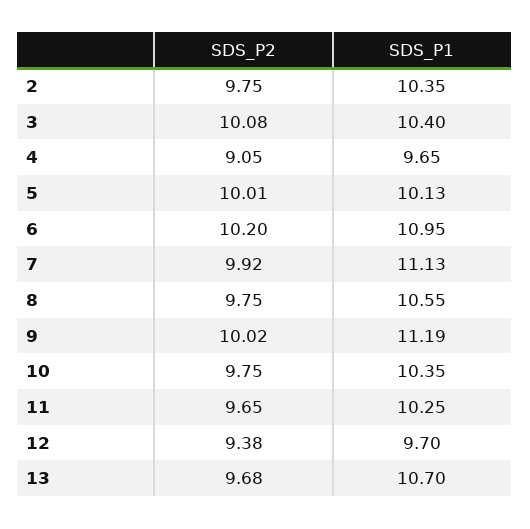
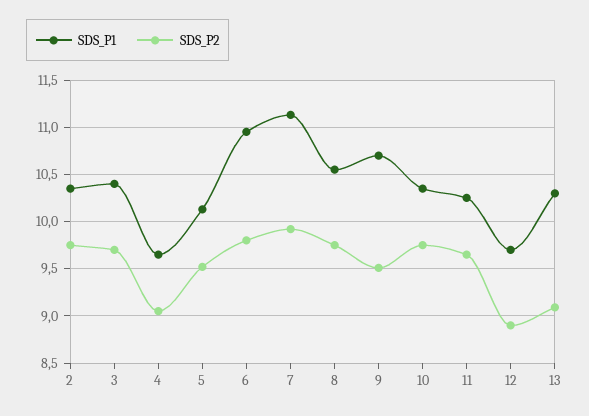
  {
    "SDS_P2": {
      "2": 9.75,
-     "3": 10.08,
+     "3": 9.7,
      "4": 9.05,
-     "5": 10.01,
+     "5": 9.5,
-     "6": 10.2,
+     "6": 9.8,
      "7": 9.92,
      "8": 9.75,
-     "9": 10.02,
+     "9": 9.5,
      "10": 9.75,
      "11": 9.65,
-     "12": 9.38,
+     "12": 8.9,
-     "13": 9.68
+     "13": 9.1
    },
    "SDS_P1": {
      "2": 10.35,
      "3": 10.4,
      "4": 9.65,
      "5": 10.13,
      "6": 10.95,
      "7": 11.13,
      "8": 10.55,
-     "9": 11.19,
+     "9": 10.7,
      "10": 10.35,
      "11": 10.25,
      "12": 9.7,
-     "13": 10.7
+     "13": 10.3
    }
  }

